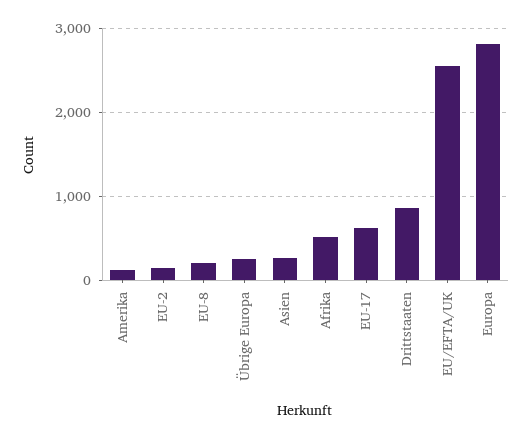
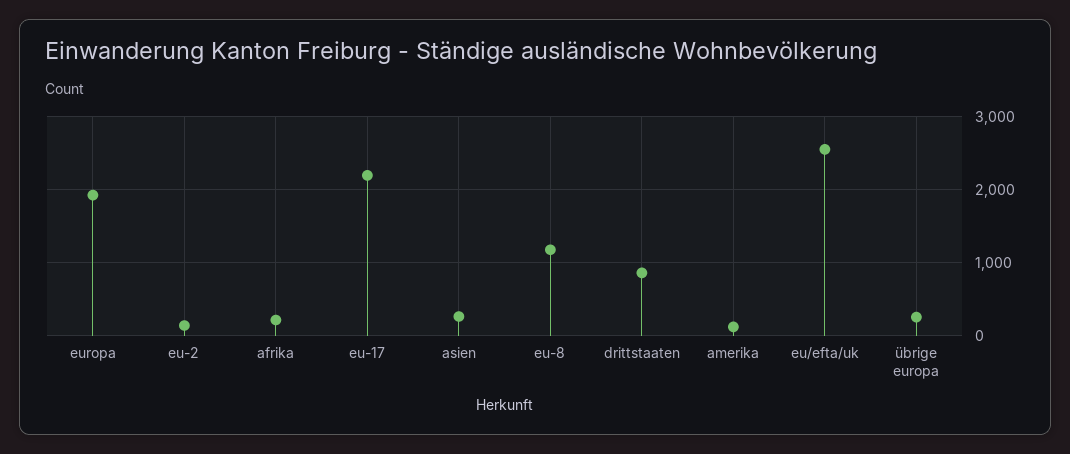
  {
    "Amerika": 100,
    "EU-2": 100,
-   "EU-8": 200,
+   "EU-8": 1200,
    "Übrige Europa": 300,
    "Asien": 300,
-   "Afrika": 500,
+   "Afrika": 200,
-   "EU-17": 600,
+   "EU-17": 2200,
    "Drittstaaten": 900,
    "EU/EFTA/UK": 2600,
-   "Europa": 2800
+   "Europa": 1900
  }

